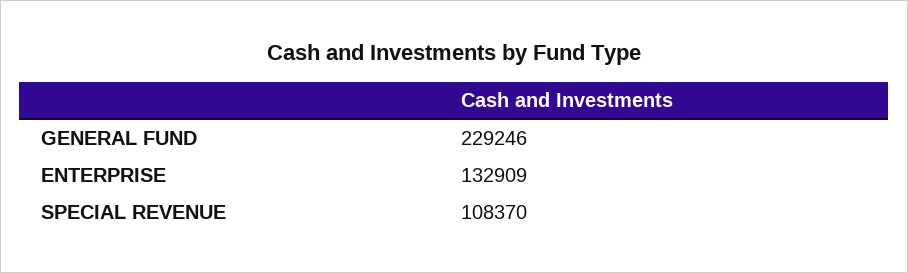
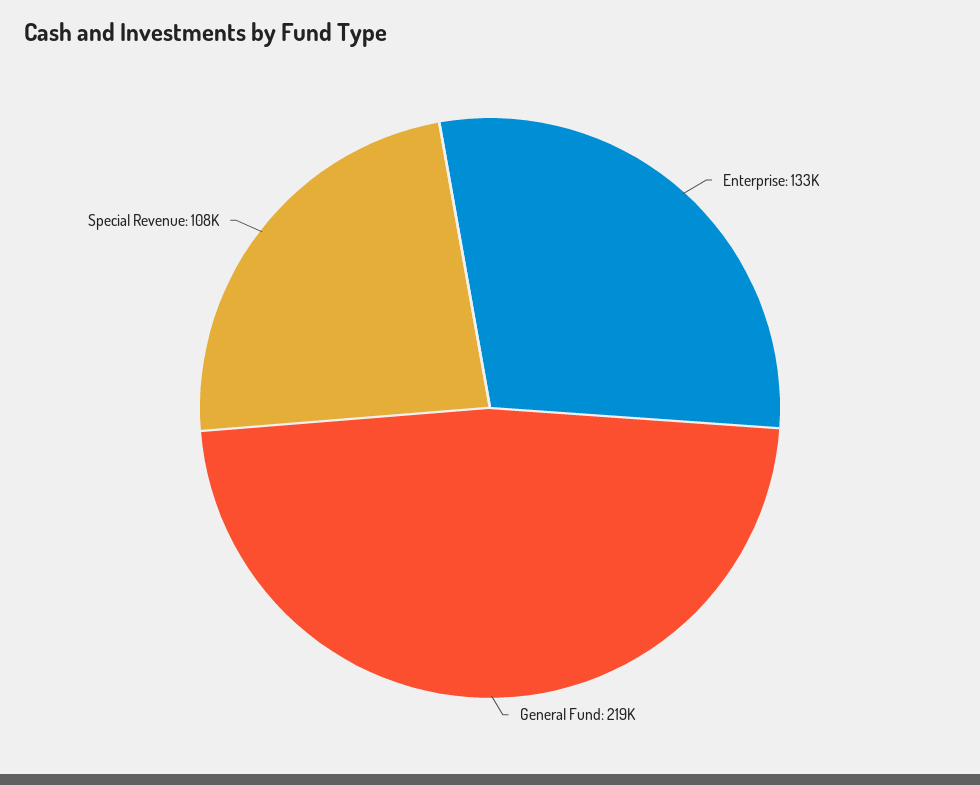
  {
-   "GENERAL FUND": 229246,
+   "GENERAL FUND": 219000,
    "ENTERPRISE": 132909,
    "SPECIAL REVENUE": 108370
  }

